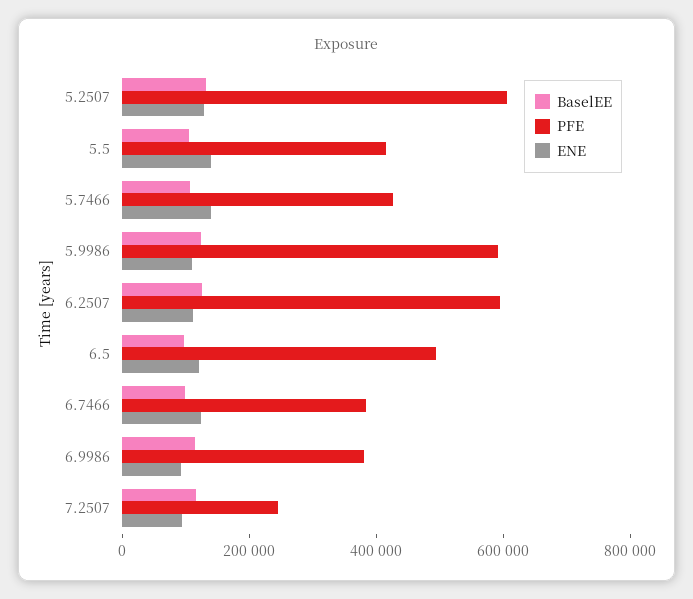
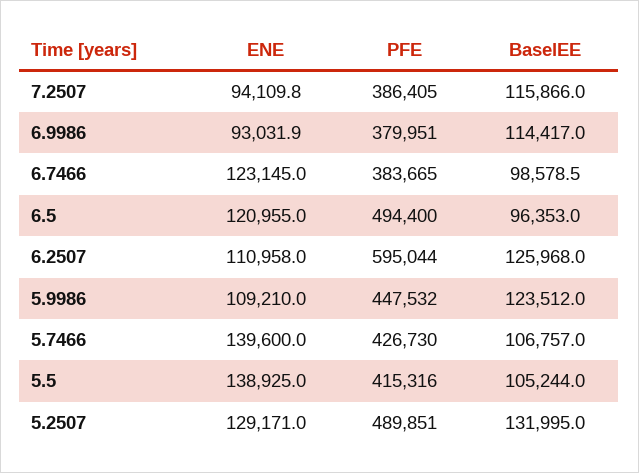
  {
    "BaselEE": {
      "5.2507": 131995,
      "5.5": 105244,
      "5.7466": 106757,
      "5.9986": 123512,
      "6.2507": 125968,
      "6.5": 96353,
      "6.7466": 98578.5,
      "6.9986": 114417,
      "7.2507": 115866
    },
    "PFE": {
-     "5.2507": 600000,
+     "5.2507": 489851,
      "5.5": 415316,
      "5.7466": 426730,
-     "5.9986": 600000,
+     "5.9986": 447532,
      "6.2507": 595044,
      "6.5": 494400,
      "6.7466": 383665,
      "6.9986": 379951,
-     "7.2507": 250000
+     "7.2507": 386405
    },
    "ENE": {
      "5.2507": 129171,
      "5.5": 138925,
      "5.7466": 139600,
      "5.9986": 109210,
      "6.2507": 110958,
      "6.5": 120955,
      "6.7466": 123145,
      "6.9986": 93031.9,
      "7.2507": 94109.8
    }
  }

